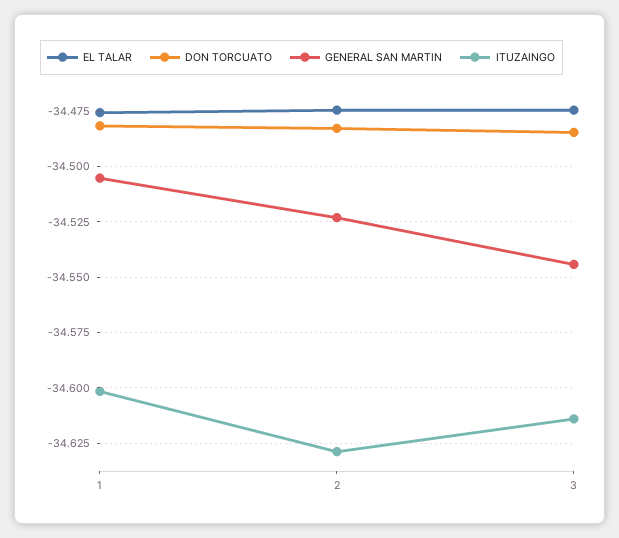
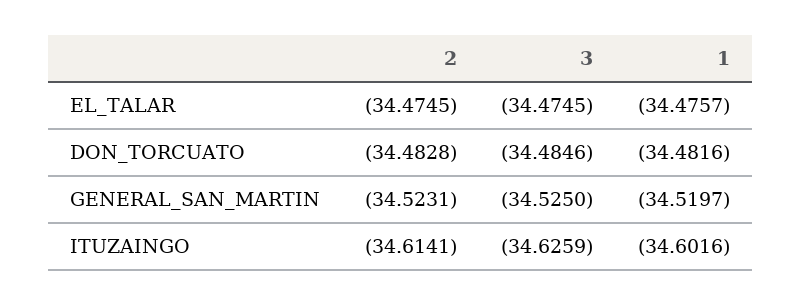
  {
    "EL TALAR": {
      "1": -34.4757,
      "2": -34.4745,
      "3": -34.4745
    },
    "DON TORCUATO": {
      "1": -34.4816,
      "2": -34.4828,
      "3": -34.4846
    },
    "GENERAL SAN MARTIN": {
-     "1": -34.505,
+     "1": -34.5197,
      "2": -34.5231,
-     "3": -34.545
+     "3": -34.525
    },
    "ITUZAINGO": {
      "1": -34.6016,
-     "2": -34.63,
+     "2": -34.6141,
-     "3": -34.615
+     "3": -34.6259
    }
  }

